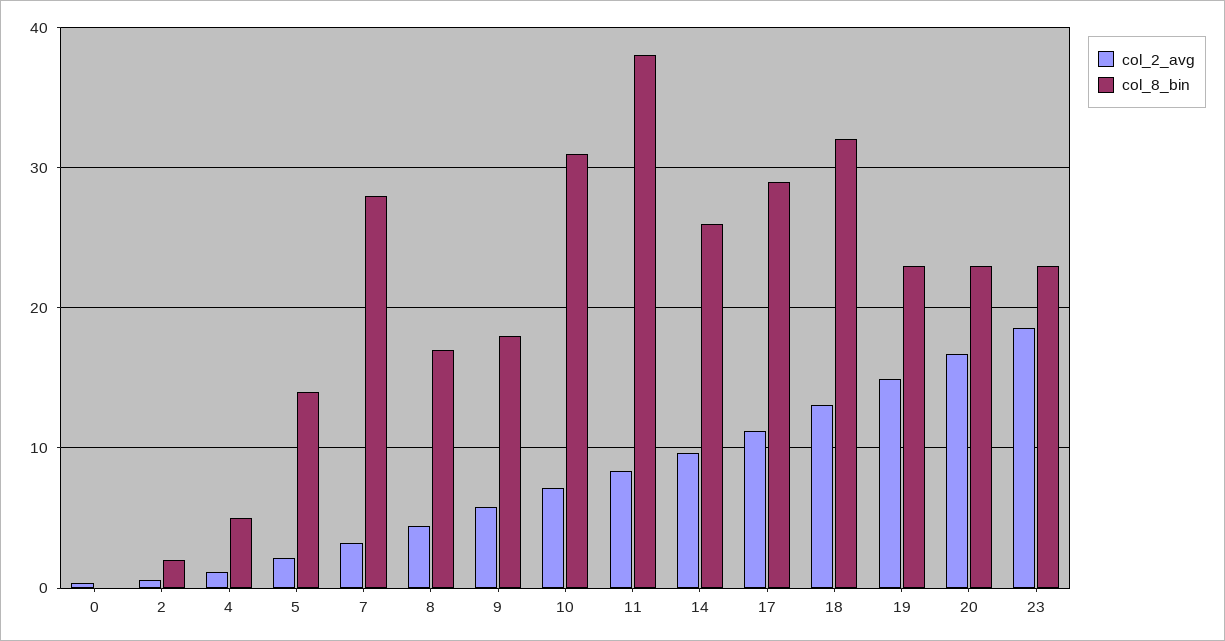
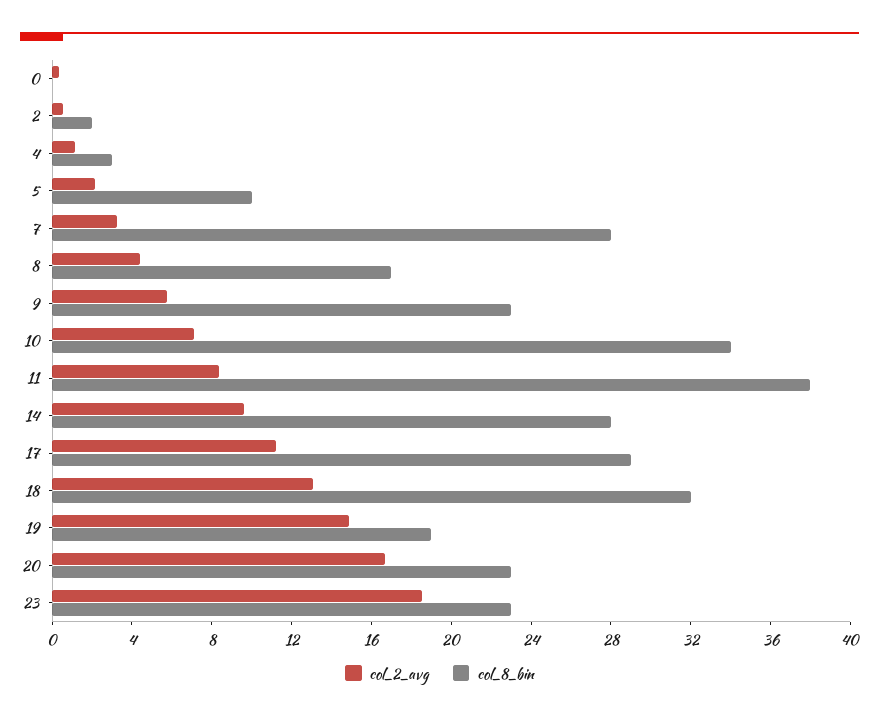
  {
    "col_2_avg": {
      "0": 0,
      "2": 1,
      "4": 1,
      "5": 2,
      "7": 3,
      "8": 4,
      "9": 6,
      "10": 7,
      "11": 8,
      "14": 10,
      "17": 11,
      "18": 13,
      "19": 15,
      "20": 17,
      "23": 19
    },
    "col_8_bin": {
      "0": 0,
      "2": 2,
-     "4": 5,
+     "4": 3,
-     "5": 14,
+     "5": 10,
      "7": 28,
      "8": 17,
-     "9": 18,
+     "9": 23,
-     "10": 31,
+     "10": 34,
      "11": 38,
-     "14": 26,
+     "14": 28,
      "17": 29,
      "18": 32,
-     "19": 23,
+     "19": 19,
      "20": 23,
      "23": 23
    }
  }

